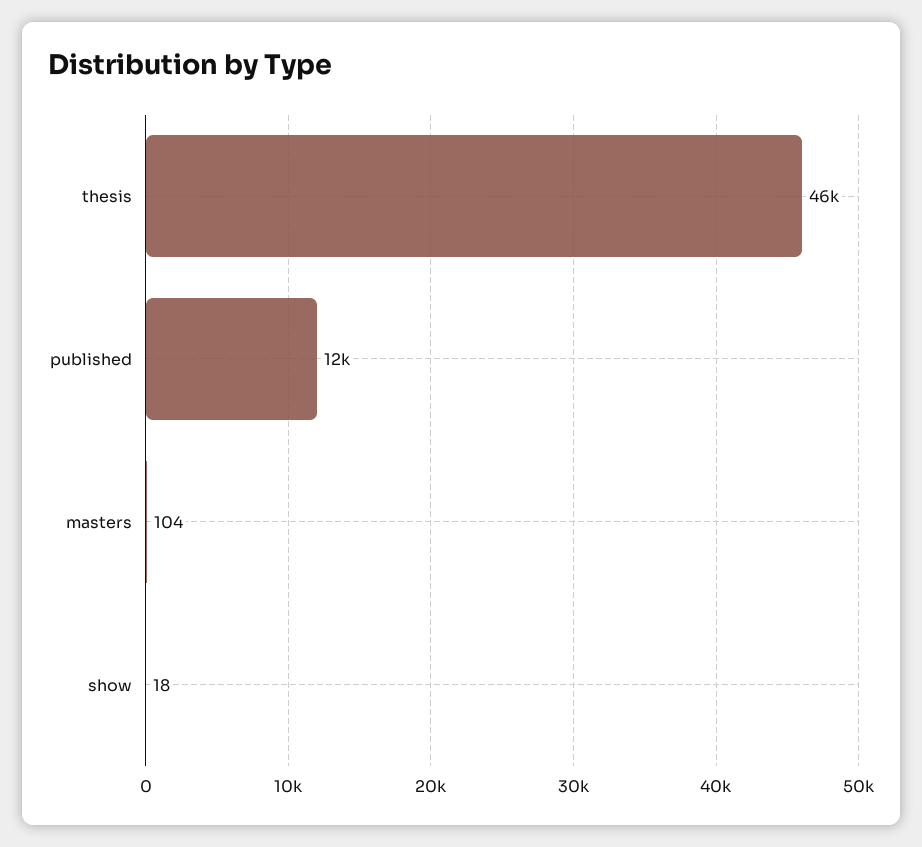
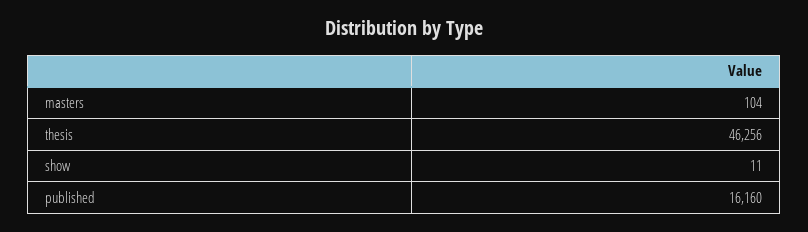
  {
    "thesis": 46256,
-   "published": 12000,
+   "published": 16160,
    "masters": 104,
-   "show": 18
+   "show": 11
  }

